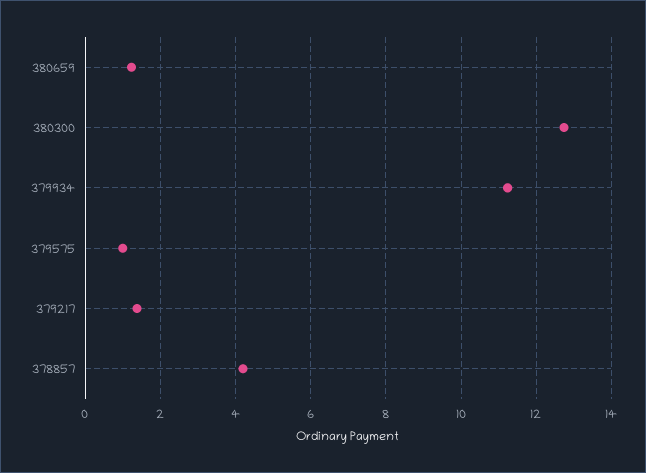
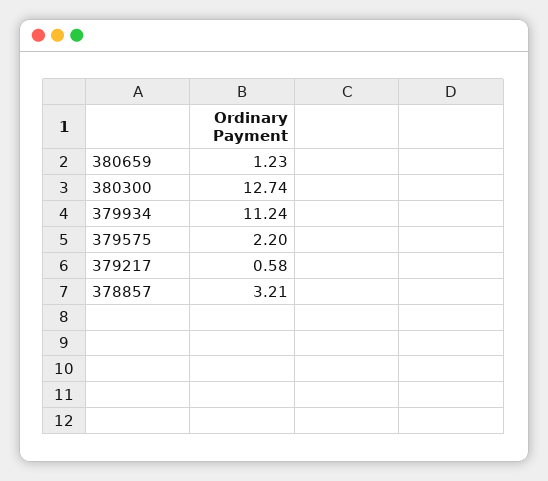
  {
    "380659": 1.23,
    "380300": 12.74,
    "379934": 11.24,
-   "379575": 1,
+   "379575": 2.2,
-   "379217": 1.4,
+   "379217": 0.58,
-   "378857": 4.2
+   "378857": 3.21
  }

